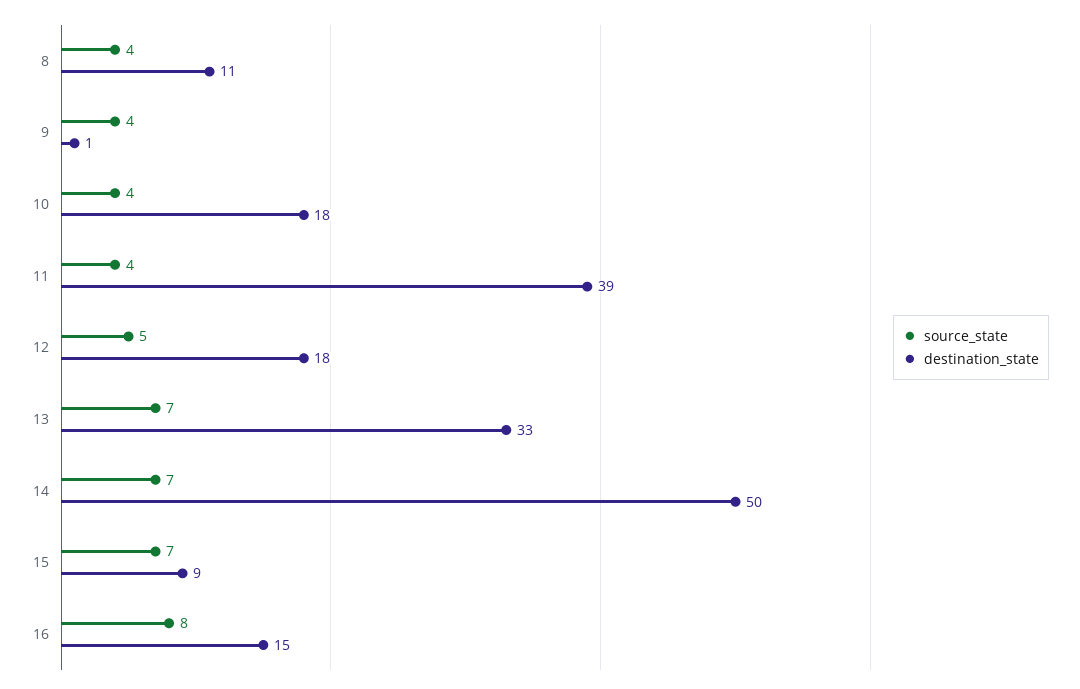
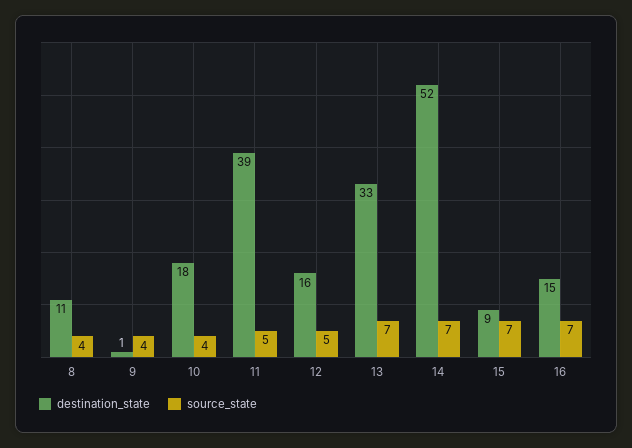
  {
    "source_state": {
      "8": 4,
      "9": 4,
      "10": 4,
-     "11": 4,
+     "11": 5,
      "12": 5,
      "13": 7,
      "14": 7,
      "15": 7,
-     "16": 8
+     "16": 7
    },
    "destination_state": {
      "8": 11,
      "9": 1,
      "10": 18,
      "11": 39,
-     "12": 18,
+     "12": 16,
      "13": 33,
-     "14": 50,
+     "14": 52,
      "15": 9,
      "16": 15
    }
  }

